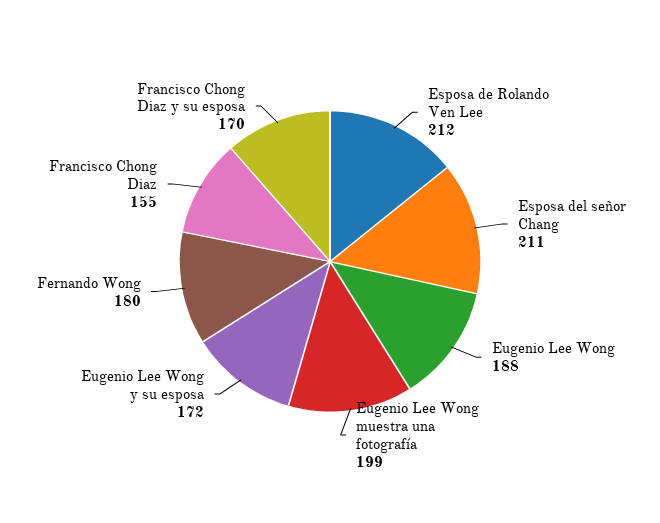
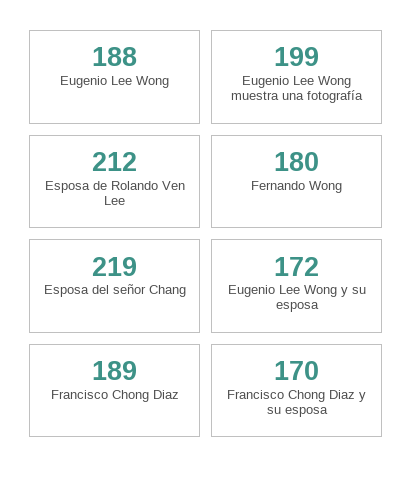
  {
    "Esposa de Rolando Ven Lee": 212,
-   "Esposa del señor Chang": 211,
+   "Esposa del señor Chang": 219,
    "Eugenio Lee Wong": 188,
    "Eugenio Lee Wong muestra una fotografía": 199,
    "Eugenio Lee Wong y su esposa": 172,
    "Fernando Wong": 180,
-   "Francisco Chong Diaz": 155,
+   "Francisco Chong Diaz": 189,
    "Francisco Chong Diaz y su esposa": 170
  }

